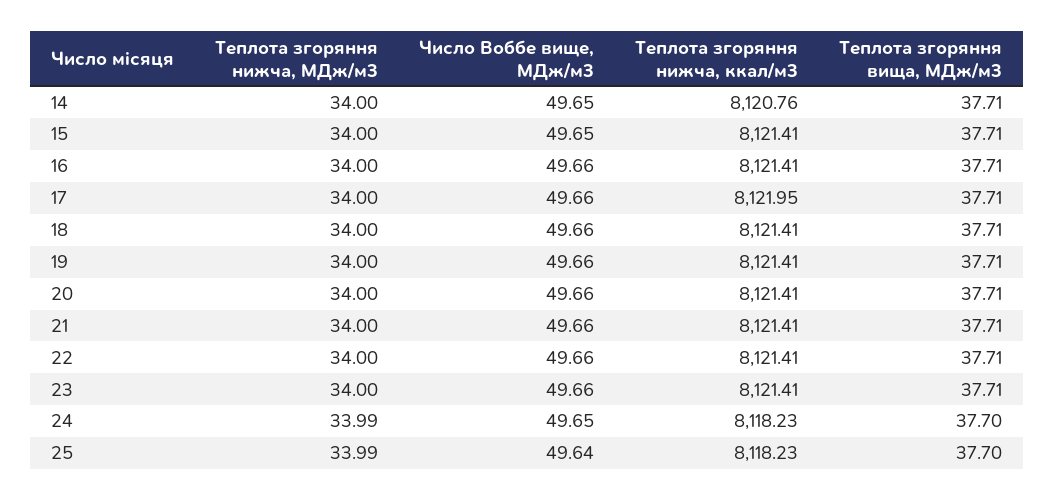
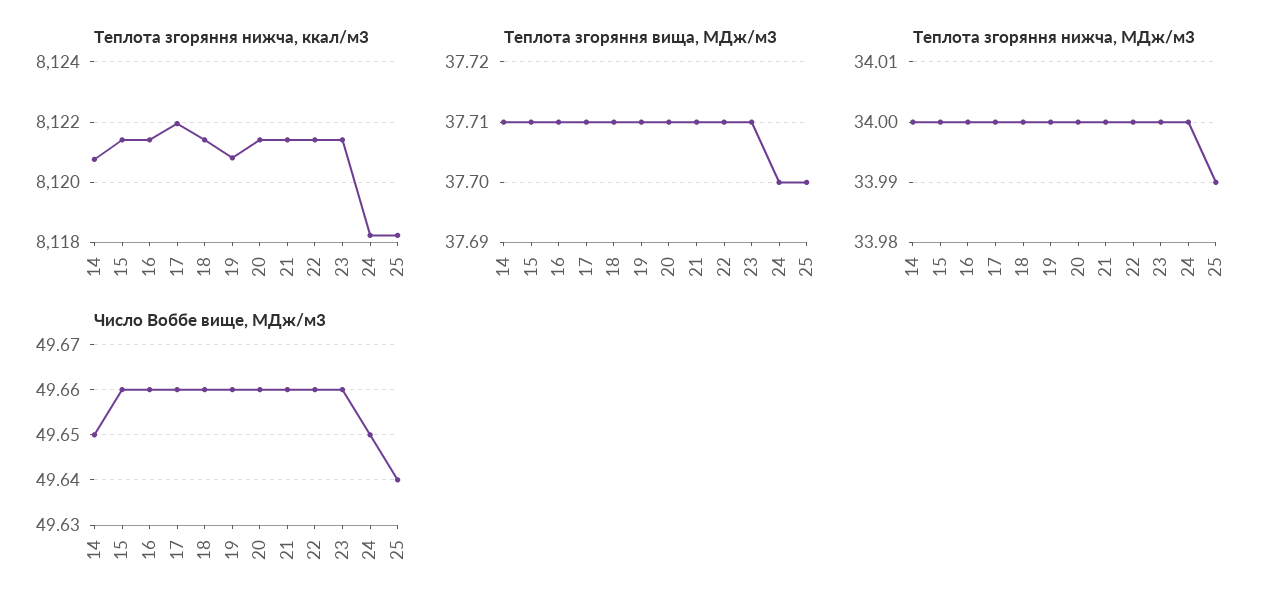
  {
    "Теплота згоряння нижча, МДж/м3": {
      "14": 34,
      "15": 34,
      "16": 34,
      "17": 34,
      "18": 34,
      "19": 34,
      "20": 34,
      "21": 34,
      "22": 34,
      "23": 34,
-     "24": 33.99,
+     "24": 34,
      "25": 33.99
    },
    "Число Воббе вище, МДж/м3": {
      "14": 49.65,
-     "15": 49.65,
+     "15": 49.66,
      "16": 49.66,
      "17": 49.66,
      "18": 49.66,
      "19": 49.66,
      "20": 49.66,
      "21": 49.66,
      "22": 49.66,
      "23": 49.66,
      "24": 49.65,
      "25": 49.64
    },
    "Теплота згоряння нижча, ккал/м3": {
      "14": 8120.76,
      "15": 8121.41,
      "16": 8121.41,
      "17": 8121.95,
      "18": 8121.41,
-     "19": 8121.41,
+     "19": 8120.8,
      "20": 8121.41,
      "21": 8121.41,
      "22": 8121.41,
      "23": 8121.41,
      "24": 8118.23,
      "25": 8118.23
    },
    "Теплота згоряння вища, МДж/м3": {
      "14": 37.71,
      "15": 37.71,
      "16": 37.71,
      "17": 37.71,
      "18": 37.71,
      "19": 37.71,
      "20": 37.71,
      "21": 37.71,
      "22": 37.71,
      "23": 37.71,
      "24": 37.7,
      "25": 37.7
    }
  }

